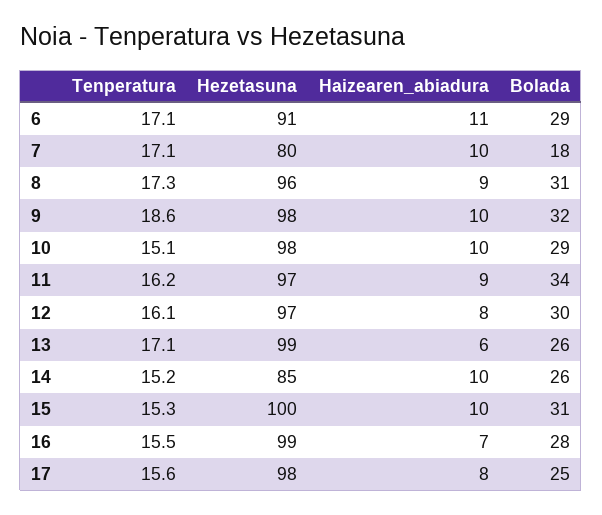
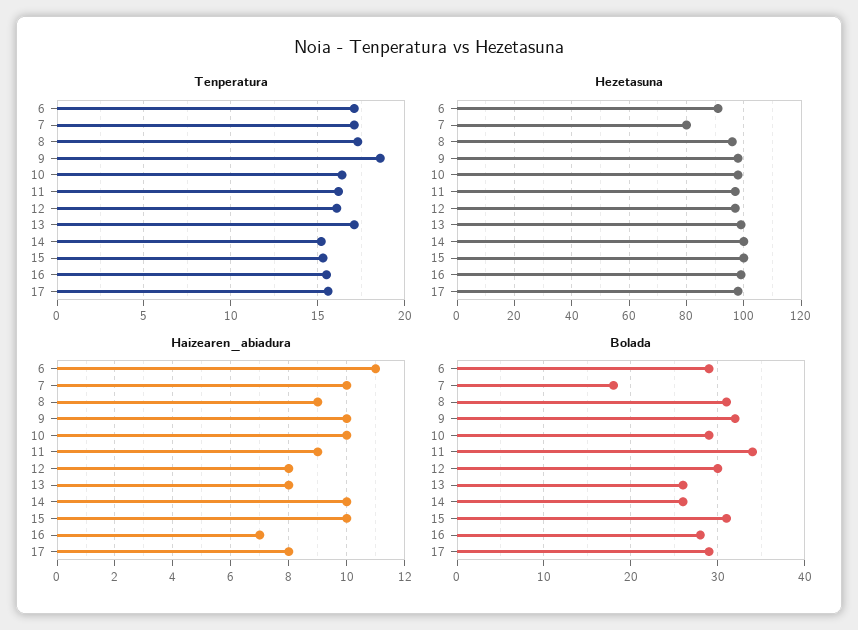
  {
    "Tenperatura": {
      "6": 17.1,
      "7": 17.1,
      "8": 17.3,
      "9": 18.6,
-     "10": 15.1,
+     "10": 16.5,
      "11": 16.2,
      "12": 16.1,
      "13": 17.1,
      "14": 15.2,
      "15": 15.3,
      "16": 15.5,
      "17": 15.6
    },
    "Hezetasuna": {
      "6": 91,
      "7": 80,
      "8": 96,
      "9": 98,
      "10": 98,
      "11": 97,
      "12": 97,
      "13": 99,
-     "14": 85,
+     "14": 100,
      "15": 100,
      "16": 99,
      "17": 98
    },
    "Haizearen_abiadura": {
      "6": 11,
      "7": 10,
      "8": 9,
      "9": 10,
      "10": 10,
      "11": 9,
      "12": 8,
-     "13": 6,
+     "13": 8,
      "14": 10,
      "15": 10,
      "16": 7,
      "17": 8
    },
    "Bolada": {
      "6": 29,
      "7": 18,
      "8": 31,
      "9": 32,
      "10": 29,
      "11": 34,
      "12": 30,
      "13": 26,
      "14": 26,
      "15": 31,
      "16": 28,
-     "17": 25
+     "17": 29
    }
  }

